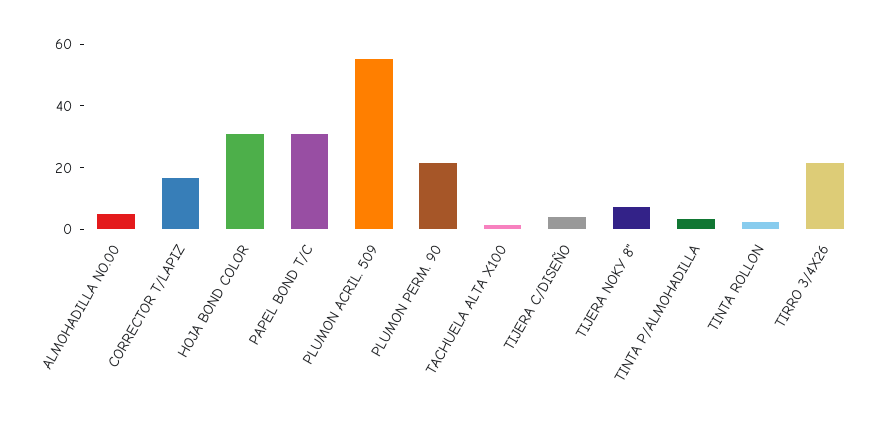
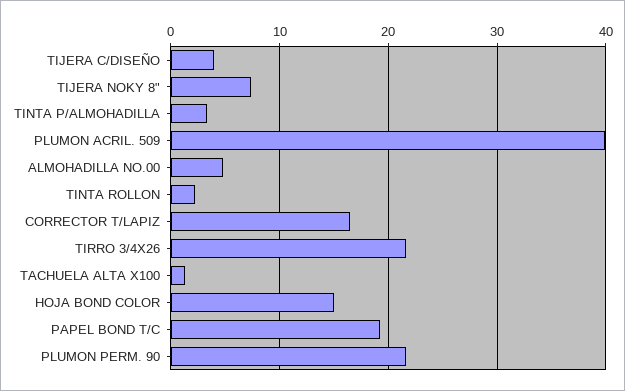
  {
    "ALMOHADILLA NO.00": 5,
    "CORRECTOR T/LAPIZ": 17,
-   "HOJA BOND COLOR": 30,
+   "HOJA BOND COLOR": 15,
-   "PAPEL BOND T/C": 30,
+   "PAPEL BOND T/C": 19,
-   "PLUMON ACRIL. 509": 55,
+   "PLUMON ACRIL. 509": 40,
    "PLUMON PERM. 90": 22,
    "TACHUELA ALTA X100": 1,
    "TIJERA C/DISEÑO": 4,
    "TIJERA NOKY 8\"": 7,
    "TINTA P/ALMOHADILLA": 3,
    "TINTA ROLLON": 2,
    "TIRRO 3/4X26": 22
  }

